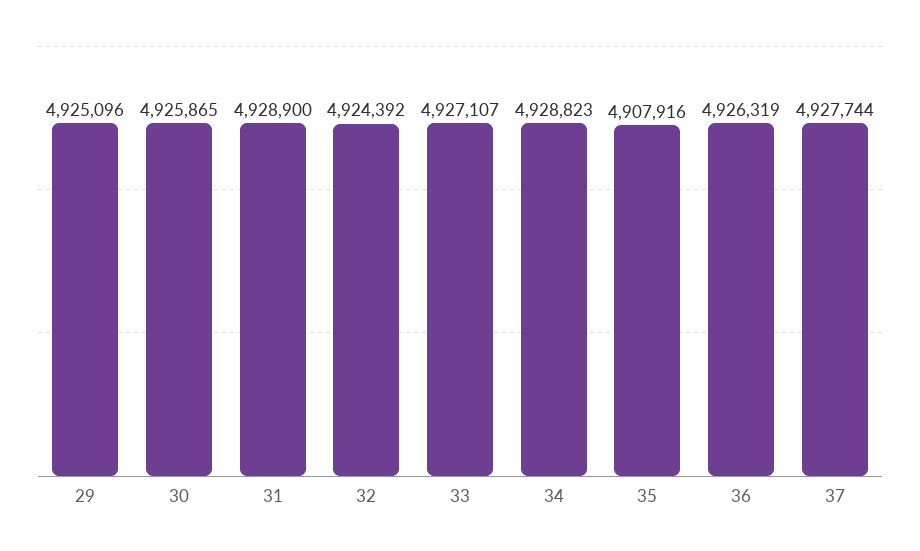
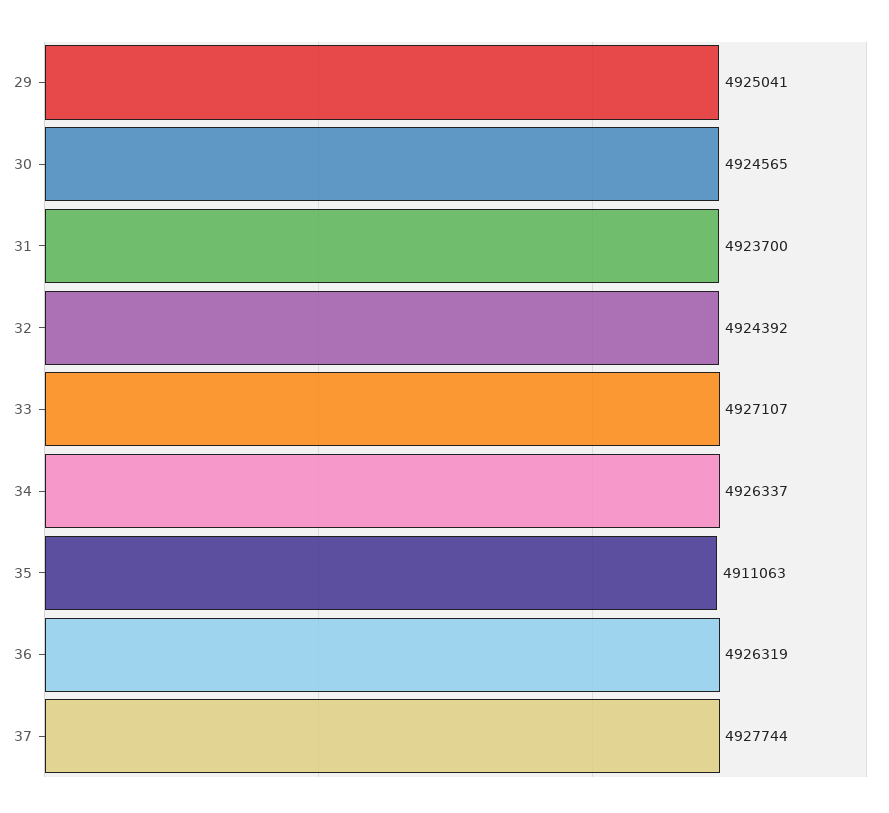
  {
-   "29": 4925096,
+   "29": 4925041,
-   "30": 4925865,
+   "30": 4924565,
-   "31": 4928900,
+   "31": 4923700,
    "32": 4924392,
    "33": 4927107,
-   "34": 4928823,
+   "34": 4926337,
-   "35": 4907916,
+   "35": 4911063,
    "36": 4926319,
    "37": 4927744
  }

